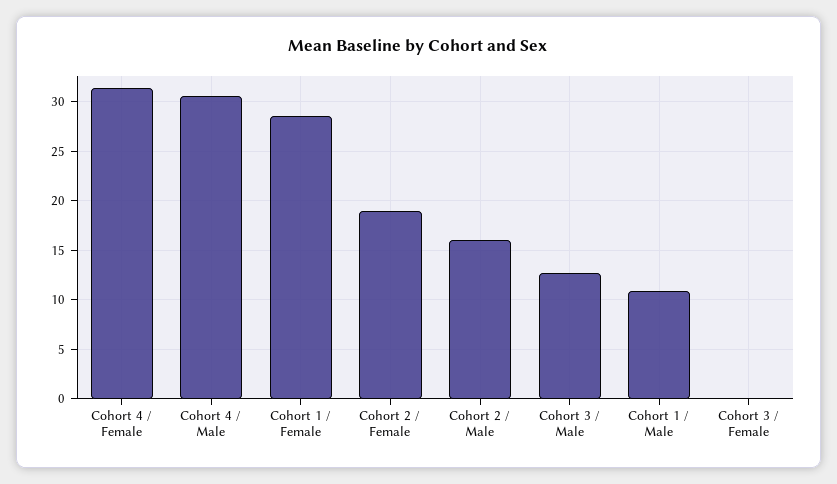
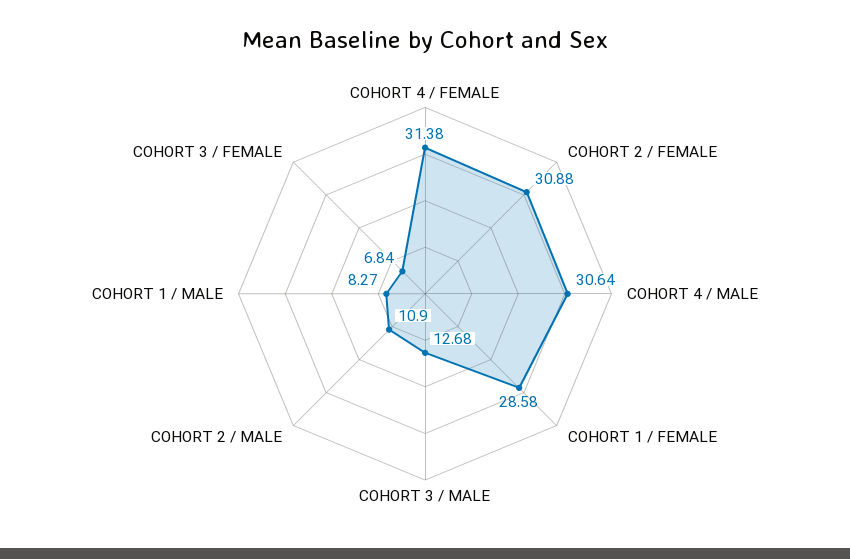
  {
    "Cohort 4 / Female": 31.38,
    "Cohort 4 / Male": 30.64,
    "Cohort 1 / Female": 28.58,
-   "Cohort 2 / Female": 19,
+   "Cohort 2 / Female": 30.88,
-   "Cohort 2 / Male": 16,
+   "Cohort 2 / Male": 10.9,
    "Cohort 3 / Male": 12.68,
-   "Cohort 1 / Male": 11,
+   "Cohort 1 / Male": 8.27,
-   "Cohort 3 / Female": 0
+   "Cohort 3 / Female": 6.84
  }

